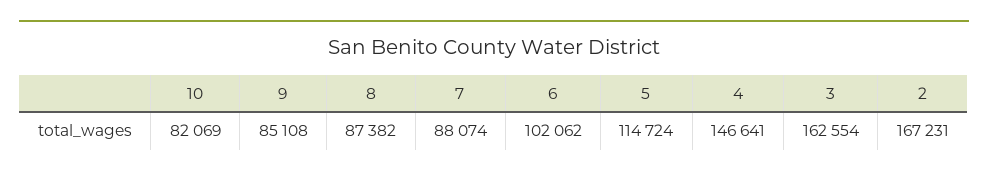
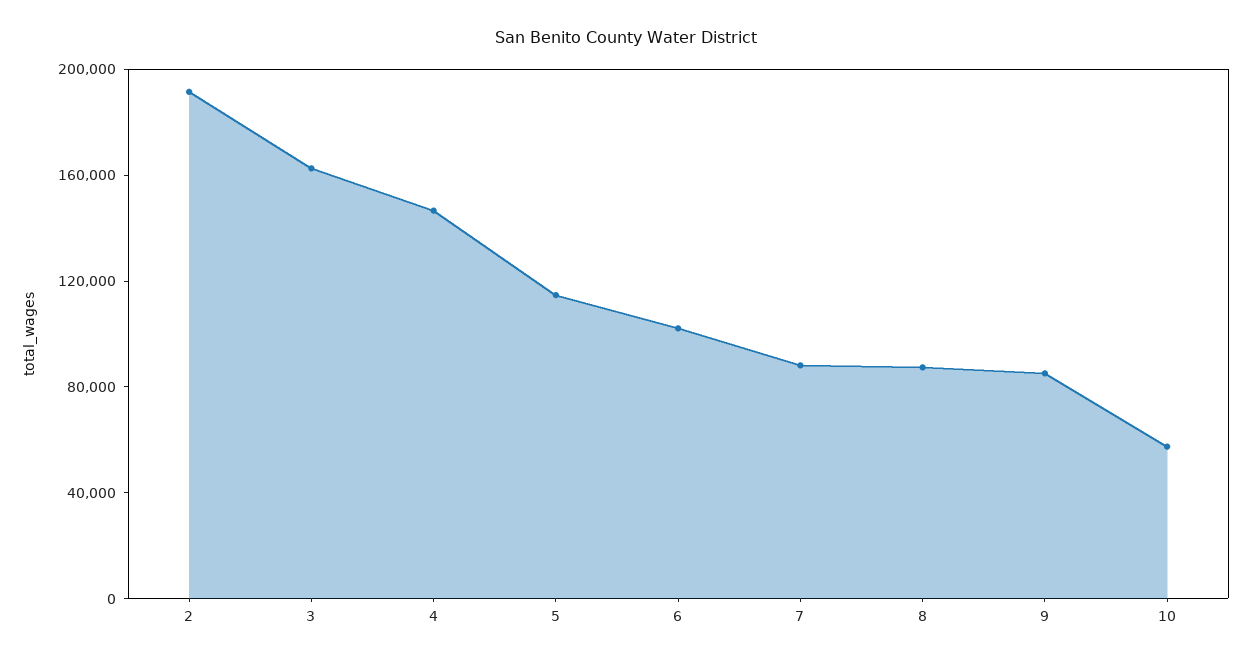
  {
-   "10": 82069,
+   "10": 60000,
    "9": 85108,
    "8": 87382,
    "7": 88074,
    "6": 102062,
    "5": 114724,
    "4": 146641,
    "3": 162554,
-   "2": 167231
+   "2": 190000
  }

